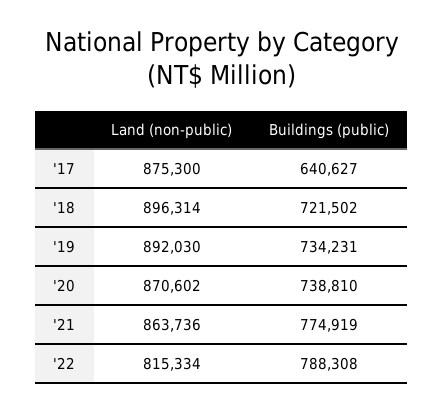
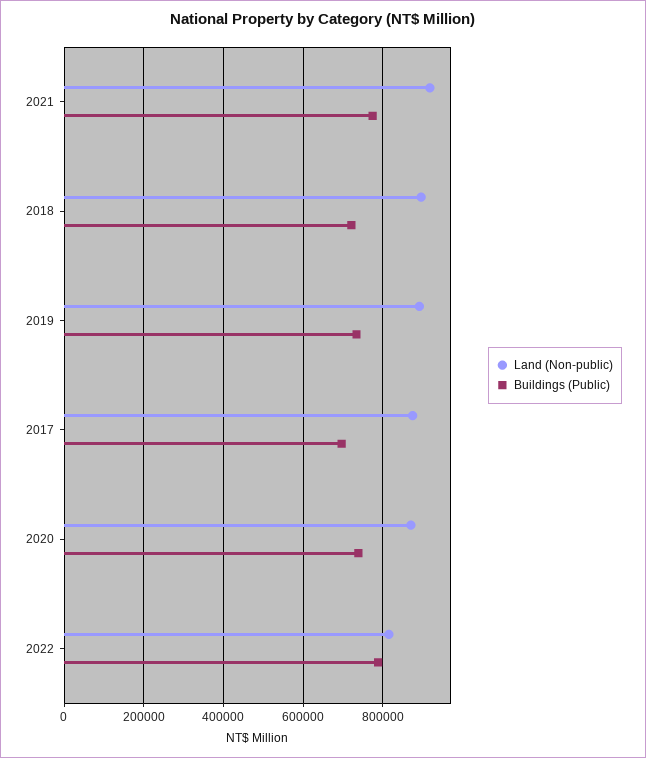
  {
    "Land (non-public)": {
      "'17": 875300,
      "'18": 896314,
      "'19": 892030,
      "'20": 870602,
-     "'21": 863736,
+     "'21": 920000,
      "'22": 815334
    },
    "Buildings (public)": {
-     "'17": 640627,
+     "'17": 700000,
      "'18": 721502,
      "'19": 734231,
      "'20": 738810,
      "'21": 774919,
      "'22": 788308
    }
  }

